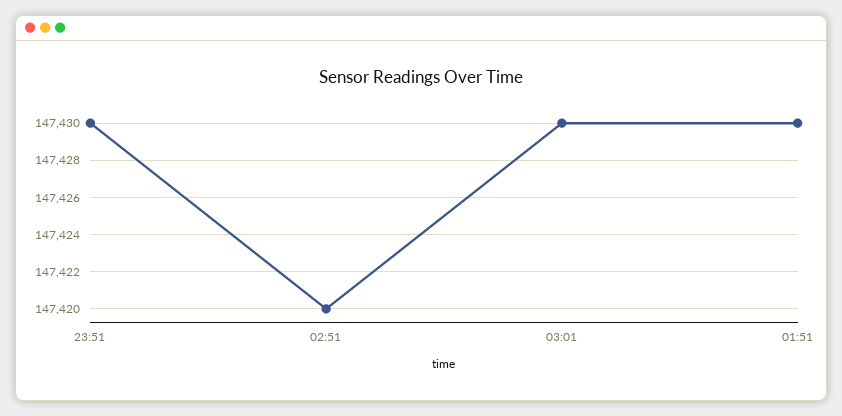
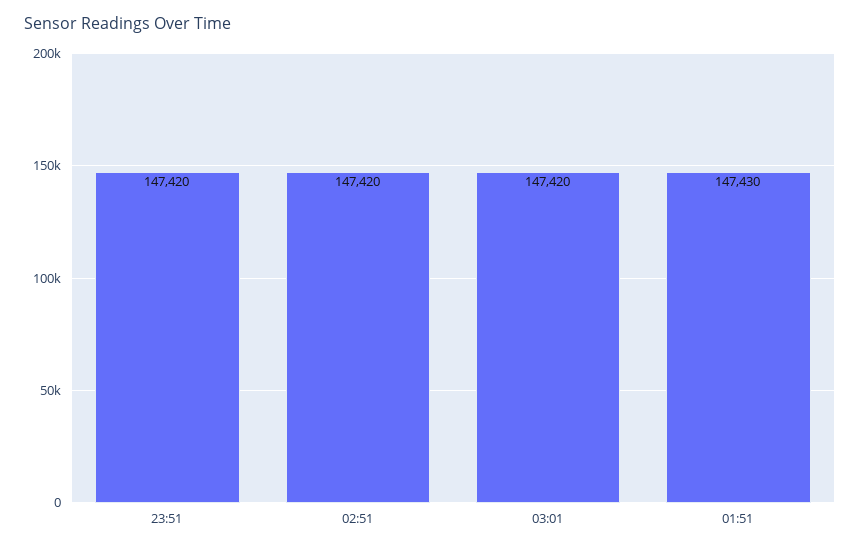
  {
-   "23:51": 147430,
+   "23:51": 147420,
    "02:51": 147420,
-   "03:01": 147430,
+   "03:01": 147420,
    "01:51": 147430
  }

